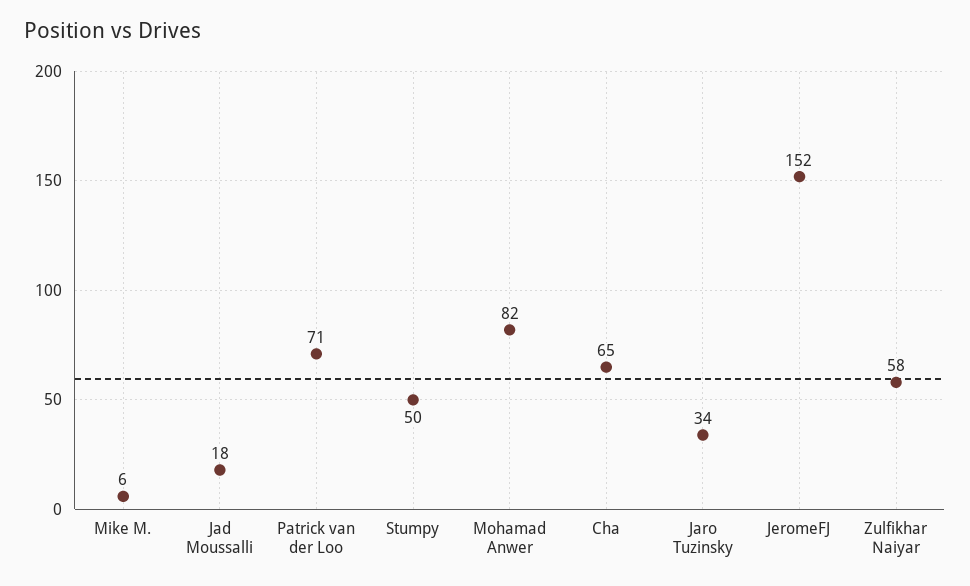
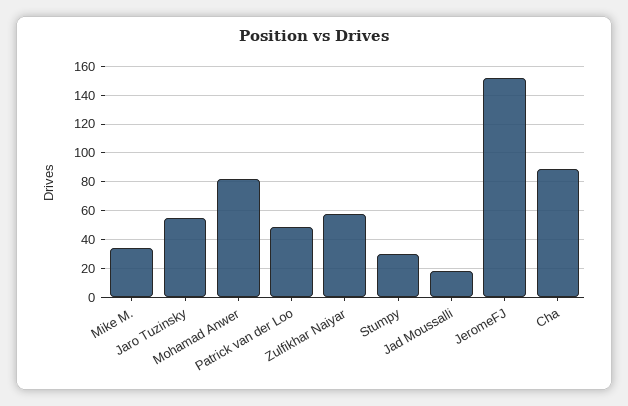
  {
-   "Mike M.": 6,
+   "Mike M.": 35,
    "Jad Moussalli": 18,
-   "Patrick van der Loo": 71,
+   "Patrick van der Loo": 50,
-   "Stumpy": 50,
+   "Stumpy": 30,
    "Mohamad Anwer": 82,
-   "Cha": 65,
+   "Cha": 90,
-   "Jaro Tuzinsky": 34,
+   "Jaro Tuzinsky": 55,
    "JeromeFJ": 152,
    "Zulfikhar Naiyar": 58
  }

